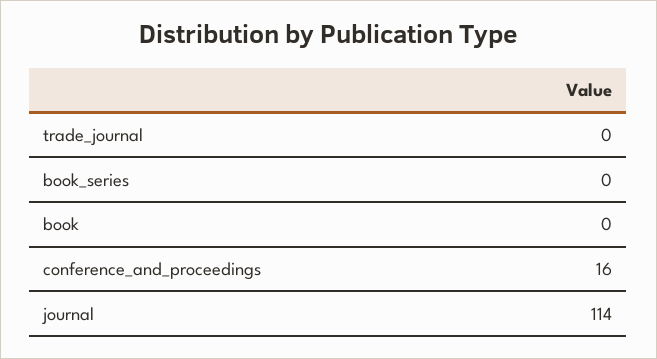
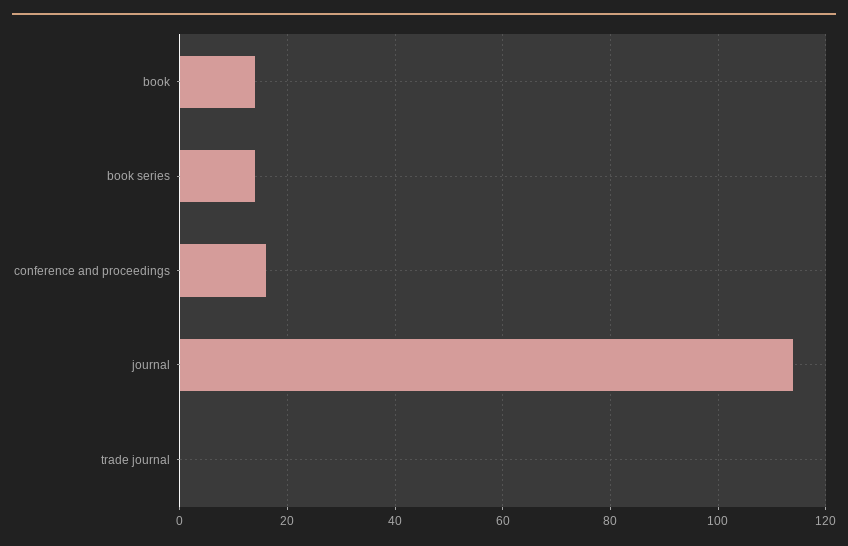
  {
    "trade_journal": 0,
-   "book_series": 0,
+   "book_series": 15,
-   "book": 0,
+   "book": 15,
    "conference_and_proceedings": 16,
    "journal": 114
  }

